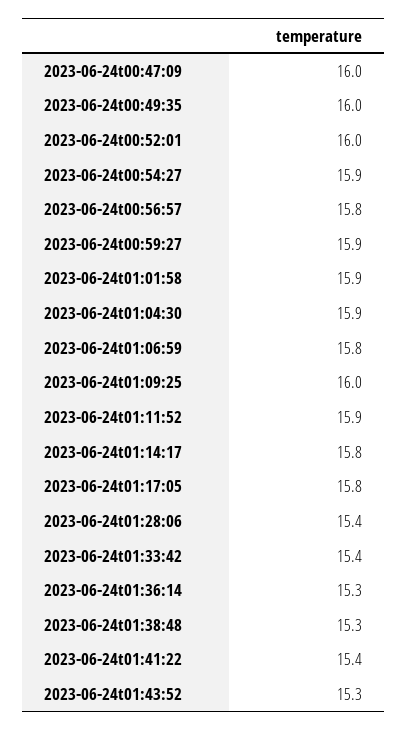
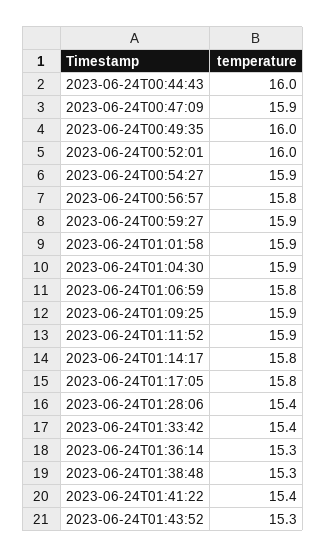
  {
-   "2023-06-24t00:47:09": 16,
+   "2023-06-24t00:47:09": 15.9,
    "2023-06-24t00:49:35": 16,
    "2023-06-24t00:52:01": 16,
    "2023-06-24t00:54:27": 15.9,
    "2023-06-24t00:56:57": 15.8,
    "2023-06-24t00:59:27": 15.9,
    "2023-06-24t01:01:58": 15.9,
    "2023-06-24t01:04:30": 15.9,
    "2023-06-24t01:06:59": 15.8,
-   "2023-06-24t01:09:25": 16,
+   "2023-06-24t01:09:25": 15.9,
    "2023-06-24t01:11:52": 15.9,
    "2023-06-24t01:14:17": 15.8,
    "2023-06-24t01:17:05": 15.8,
    "2023-06-24t01:28:06": 15.4,
    "2023-06-24t01:33:42": 15.4,
    "2023-06-24t01:36:14": 15.3,
    "2023-06-24t01:38:48": 15.3,
    "2023-06-24t01:41:22": 15.4,
-   "2023-06-24t01:43:52": 15.3
+   "2023-06-24t01:43:52": 15.3,
+   "2023-06-24T00:44:43": 16
  }

